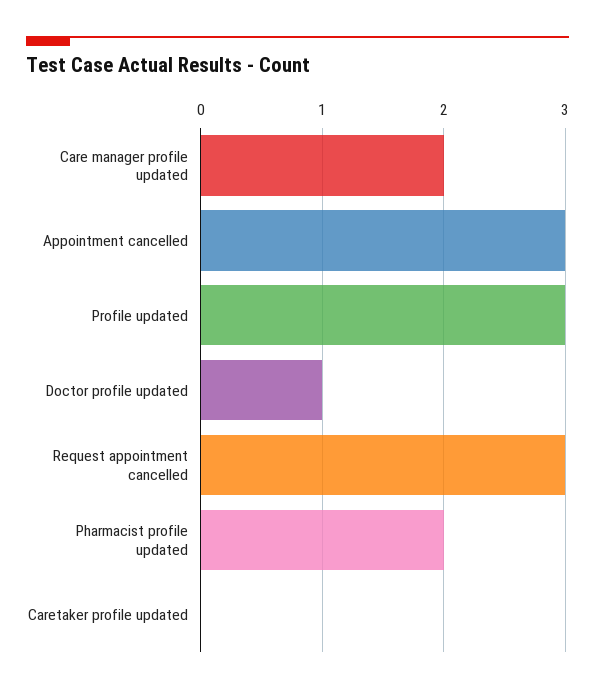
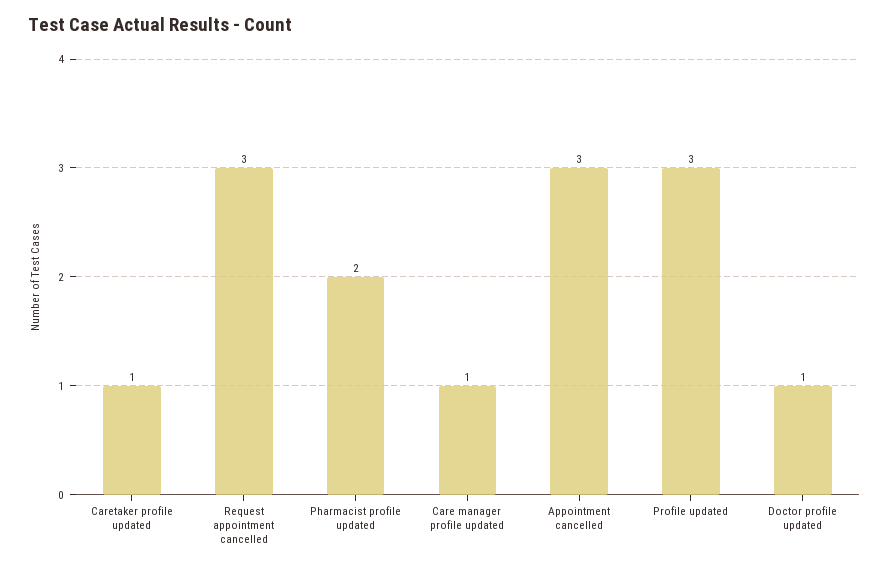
  {
-   "Care manager profile updated": 2,
+   "Care manager profile updated": 1,
    "Appointment cancelled": 3,
    "Profile updated": 3,
    "Doctor profile updated": 1,
    "Request appointment cancelled": 3,
    "Pharmacist profile updated": 2,
-   "Caretaker profile updated": 0
+   "Caretaker profile updated": 1
  }

